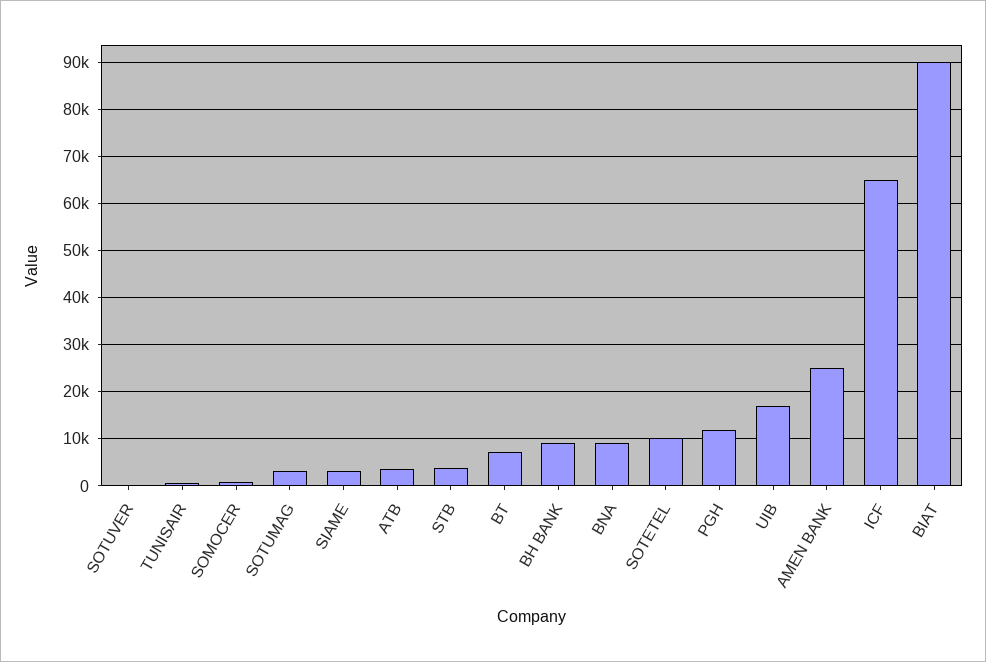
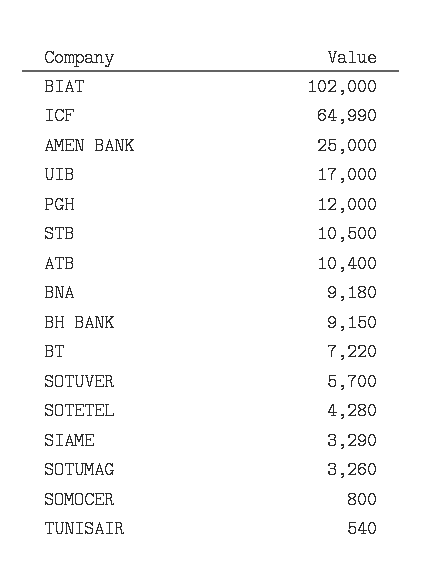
  {
-   "SOTUVER": 0,
+   "SOTUVER": 5700,
    "TUNISAIR": 540,
    "SOMOCER": 800,
    "SOTUMAG": 3260,
    "SIAME": 3290,
-   "ATB": 4000,
+   "ATB": 10400,
-   "STB": 4000,
+   "STB": 10500,
    "BT": 7220,
    "BH BANK": 9150,
    "BNA": 9180,
-   "SOTETEL": 10000,
+   "SOTETEL": 4280,
    "PGH": 12000,
    "UIB": 17000,
    "AMEN BANK": 25000,
    "ICF": 64990,
-   "BIAT": 90000
+   "BIAT": 102000
  }

